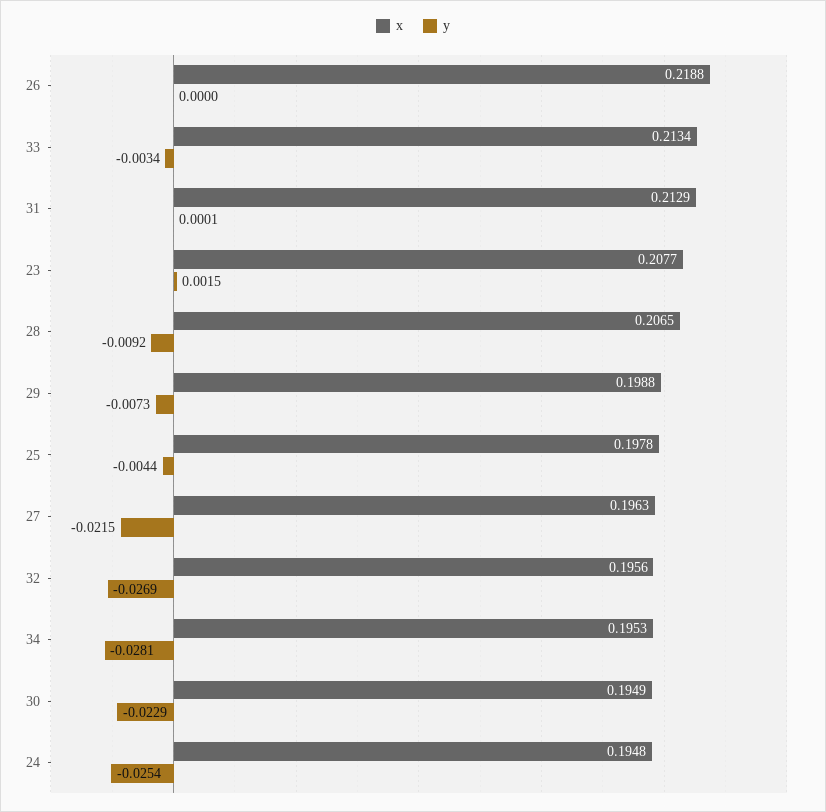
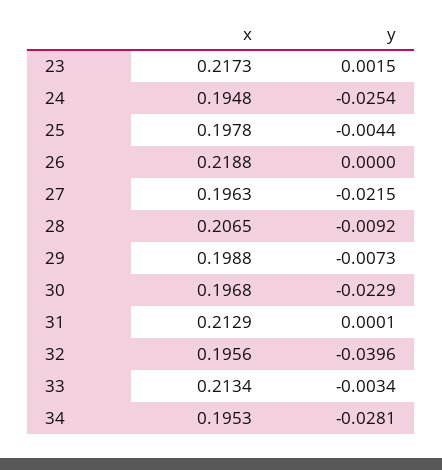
  {
    "x": {
      "26": 0.2188,
      "33": 0.2134,
      "31": 0.2129,
-     "23": 0.2077,
+     "23": 0.2173,
      "28": 0.2065,
      "29": 0.1988,
      "25": 0.1978,
      "27": 0.1963,
      "32": 0.1956,
      "34": 0.1953,
-     "30": 0.1949,
+     "30": 0.1968,
      "24": 0.1948
    },
    "y": {
      "26": 0,
      "33": -0.0034,
      "31": 0.0001,
      "23": 0.0015,
      "28": -0.0092,
      "29": -0.0073,
      "25": -0.0044,
      "27": -0.0215,
-     "32": -0.0269,
+     "32": -0.0396,
      "34": -0.0281,
      "30": -0.0229,
      "24": -0.0254
    }
  }

